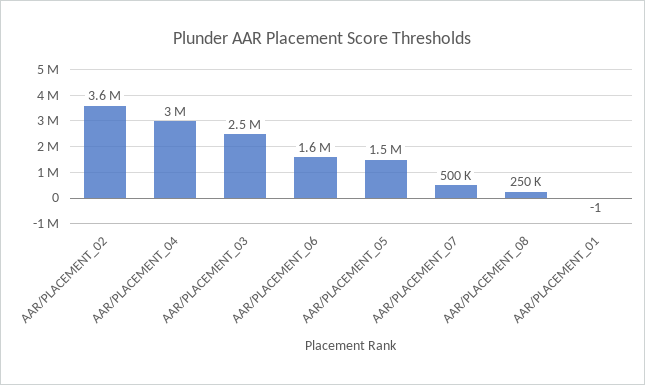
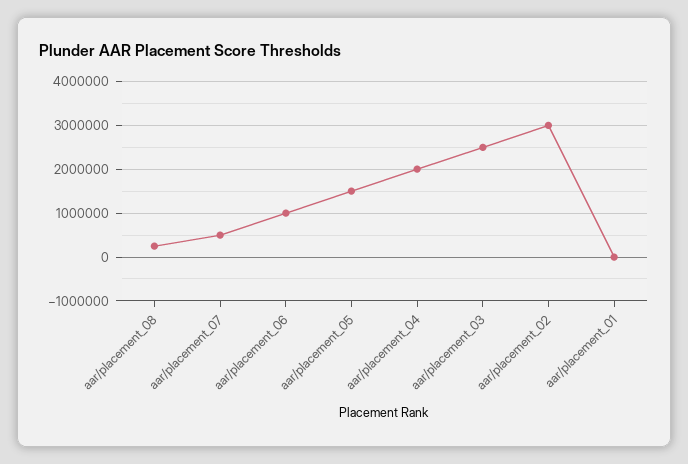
  {
-   "AAR/PLACEMENT_02": 3600000,
+   "AAR/PLACEMENT_02": 3000000,
-   "AAR/PLACEMENT_04": 3000000,
+   "AAR/PLACEMENT_04": 2000000,
    "AAR/PLACEMENT_03": 2500000,
-   "AAR/PLACEMENT_06": 1600000,
+   "AAR/PLACEMENT_06": 1000000,
    "AAR/PLACEMENT_05": 1500000,
    "AAR/PLACEMENT_07": 500000,
    "AAR/PLACEMENT_08": 250000,
    "AAR/PLACEMENT_01": -1
  }

